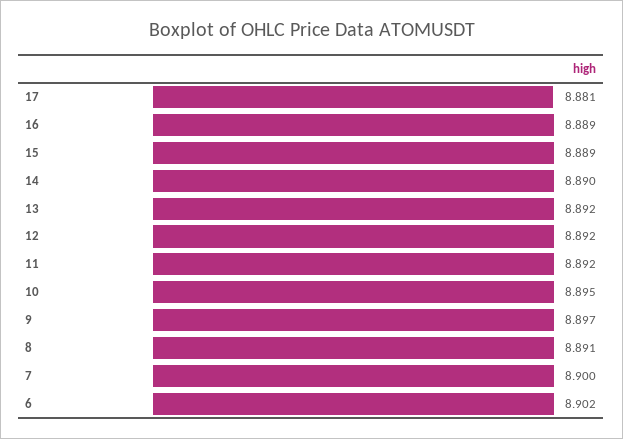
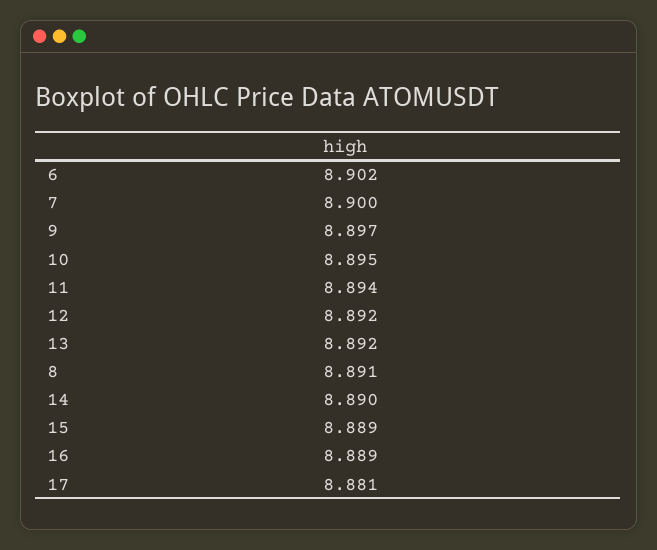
  {
    "17": 8.881,
    "16": 8.889,
    "15": 8.889,
    "14": 8.89,
    "13": 8.892,
    "12": 8.892,
-   "11": 8.892,
+   "11": 8.894,
    "10": 8.895,
    "9": 8.897,
    "8": 8.891,
    "7": 8.9,
    "6": 8.902
  }

